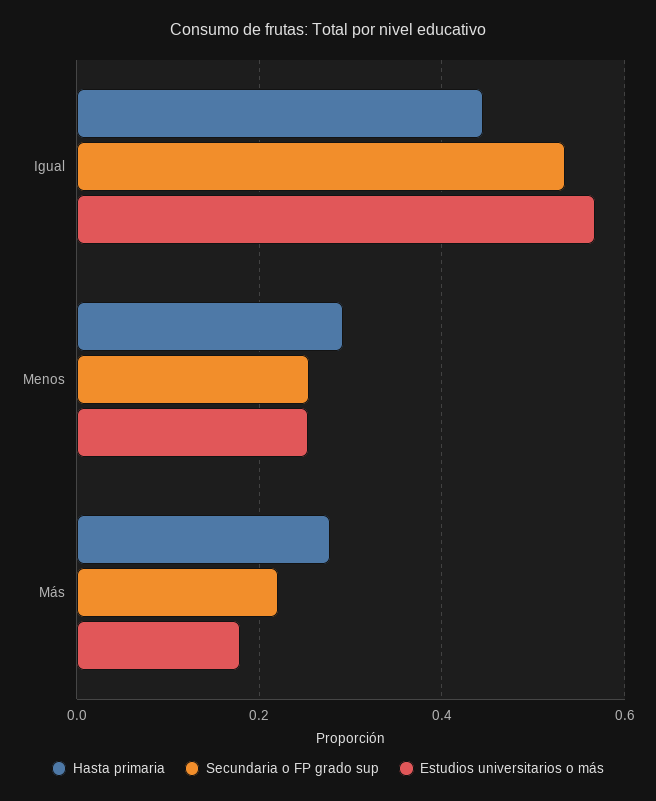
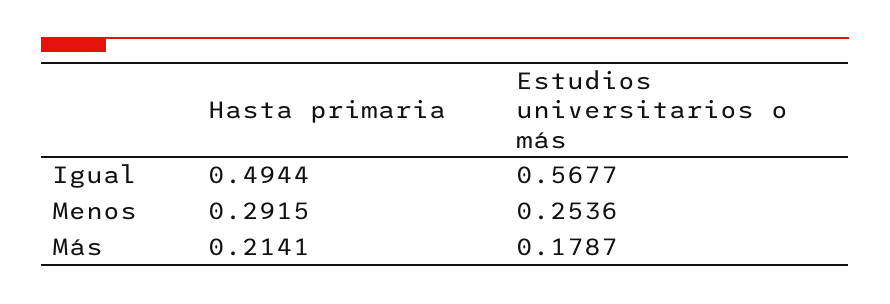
  {
    "Hasta primaria": {
-     "Igual": 0.44,
+     "Igual": 0.4944,
      "Menos": 0.2915,
-     "Más": 0.28
+     "Más": 0.2141
    },
-   "Secundaria o FP grado sup": {
-     "Igual": 0.54,
-     "Menos": 0.26,
-     "Más": 0.22
-   },
    "Estudios universitarios o más": {
      "Igual": 0.5677,
      "Menos": 0.2536,
      "Más": 0.1787
    }
  }

